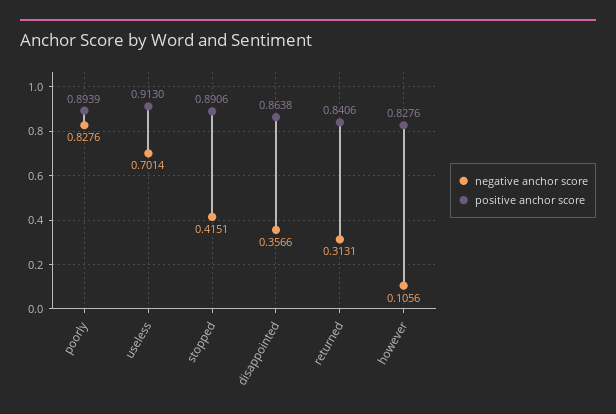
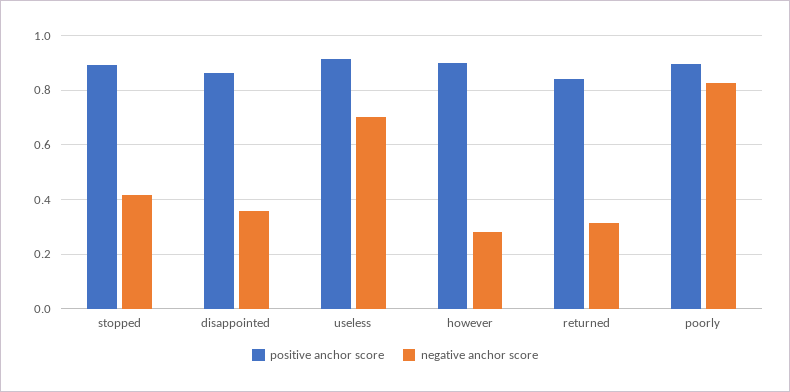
  {
    "negative anchor score": {
      "poorly": 0.8276,
      "useless": 0.7014,
      "stopped": 0.4151,
      "disappointed": 0.3566,
      "returned": 0.3131,
-     "however": 0.1056
+     "however": 0.275
    },
    "positive anchor score": {
      "poorly": 0.8939,
      "useless": 0.913,
      "stopped": 0.8906,
      "disappointed": 0.8638,
      "returned": 0.8406,
-     "however": 0.8276
+     "however": 0.9
    }
  }

